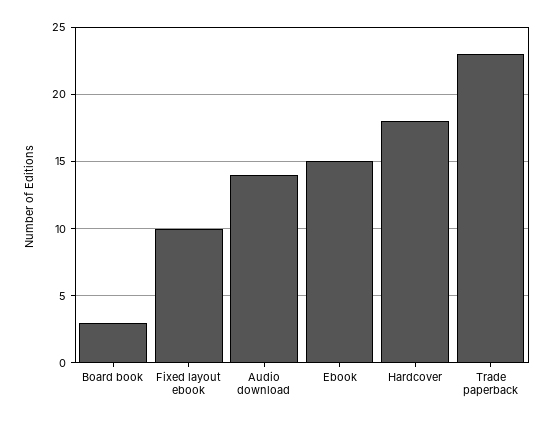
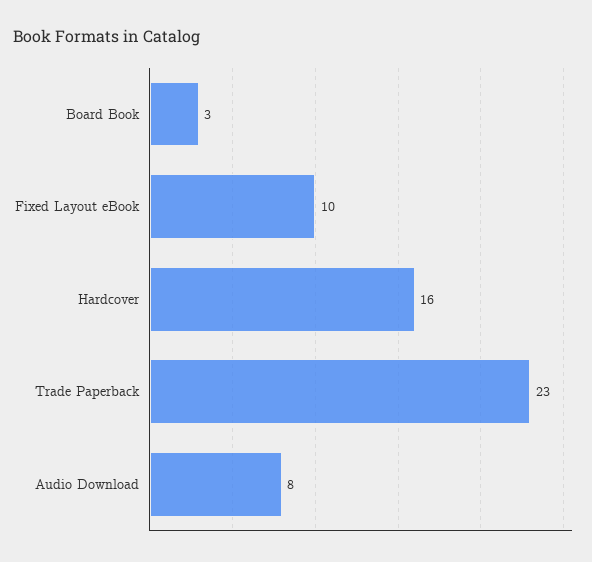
  {
    "Board book": 3,
    "Fixed layout ebook": 10,
-   "Audio download": 14,
+   "Audio download": 8,
-   "Ebook": 15,
-   "Hardcover": 18,
+   "Hardcover": 16,
    "Trade paperback": 23
  }

